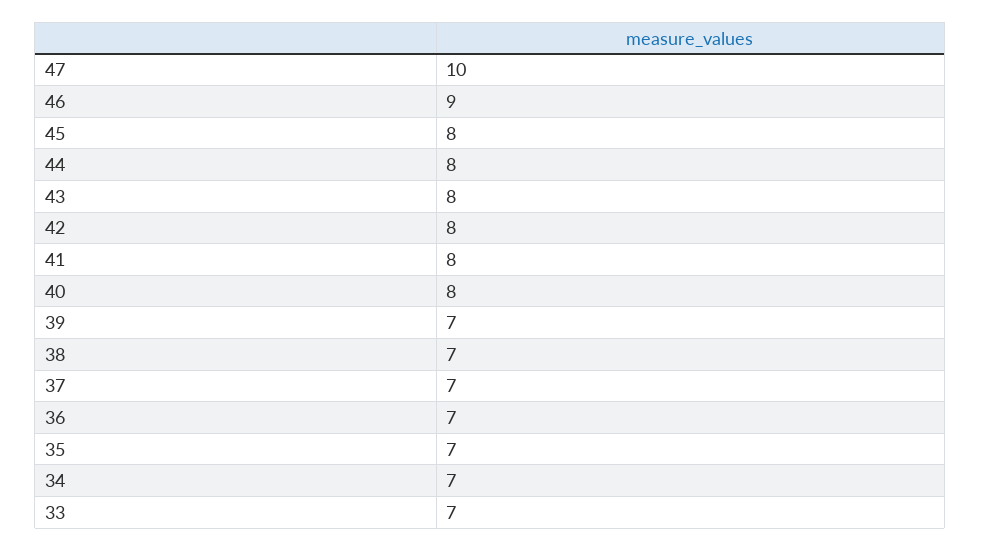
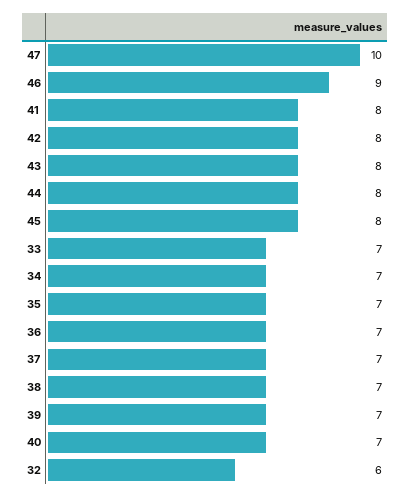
  {
    "47": 10,
    "46": 9,
    "45": 8,
    "44": 8,
    "43": 8,
    "42": 8,
    "41": 8,
-   "40": 8,
+   "40": 7,
    "39": 7,
    "38": 7,
    "37": 7,
    "36": 7,
    "35": 7,
    "34": 7,
-   "33": 7
+   "33": 7,
+   "32": 6
  }

